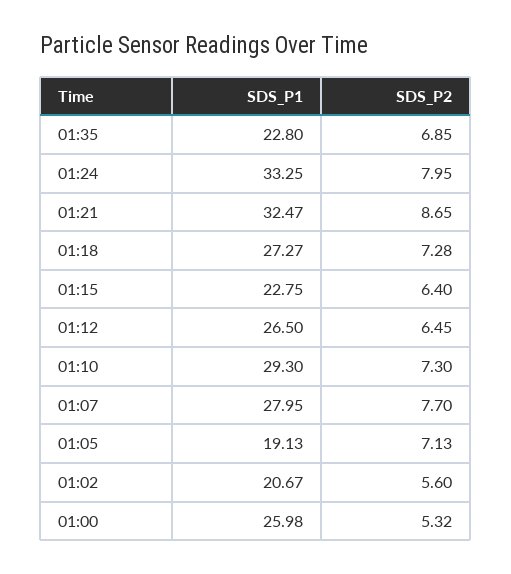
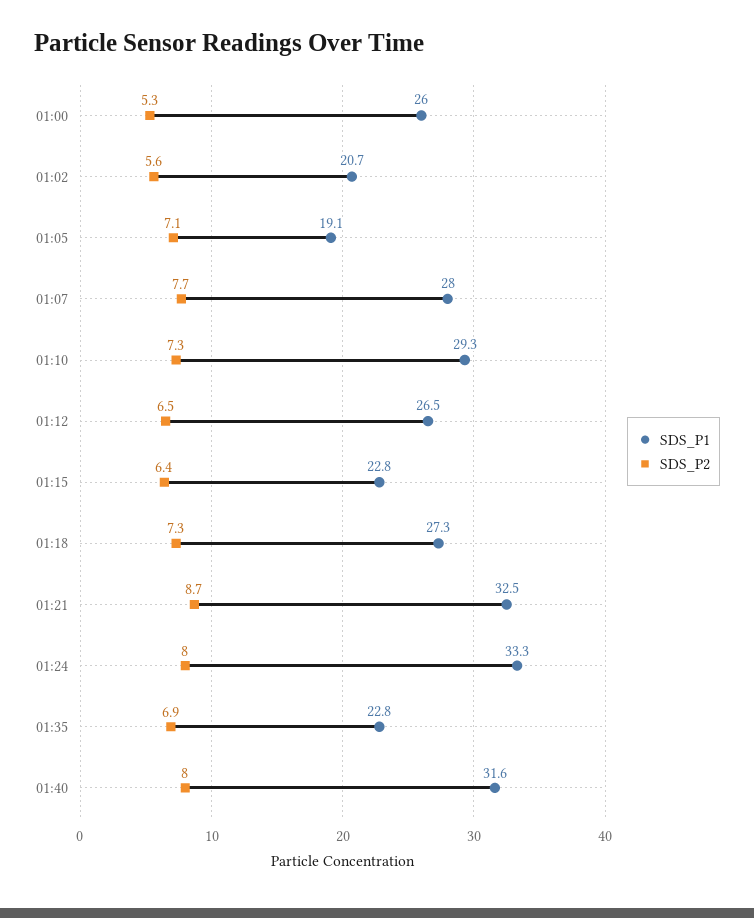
  {
    "SDS_P1": {
      "01:35": 22.8,
      "01:24": 33.25,
      "01:21": 32.47,
      "01:18": 27.27,
      "01:15": 22.75,
      "01:12": 26.5,
      "01:10": 29.3,
      "01:07": 27.95,
      "01:05": 19.13,
      "01:02": 20.67,
-     "01:00": 25.98
+     "01:00": 25.98,
+     "01:40": 31.6
    },
    "SDS_P2": {
      "01:35": 6.85,
      "01:24": 7.95,
      "01:21": 8.65,
      "01:18": 7.28,
      "01:15": 6.4,
      "01:12": 6.45,
      "01:10": 7.3,
      "01:07": 7.7,
      "01:05": 7.13,
      "01:02": 5.6,
-     "01:00": 5.32
+     "01:00": 5.32,
+     "01:40": 8
    }
  }

